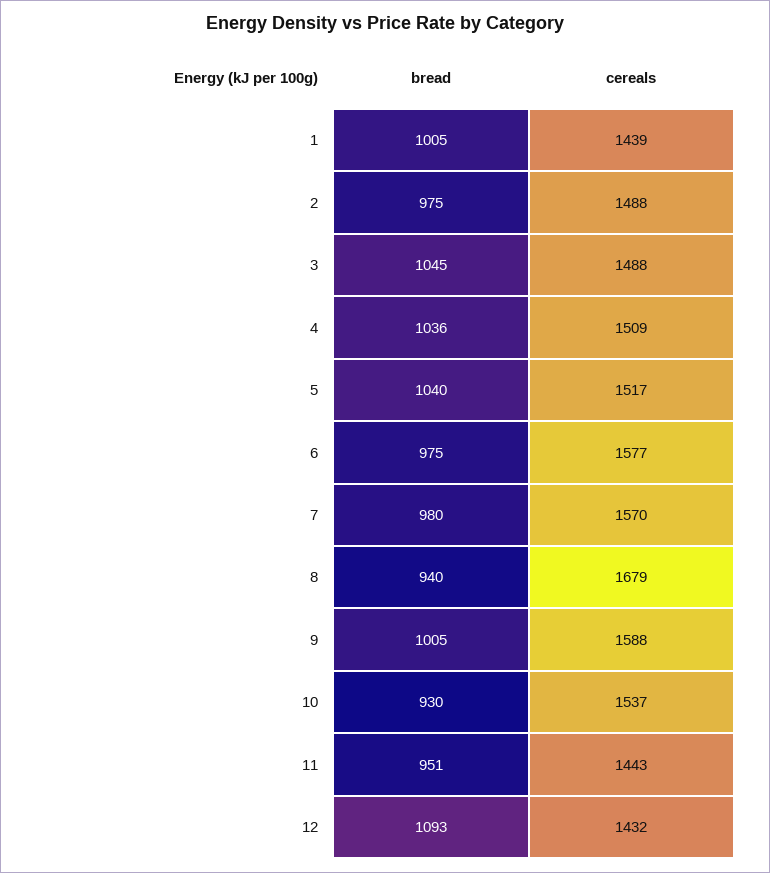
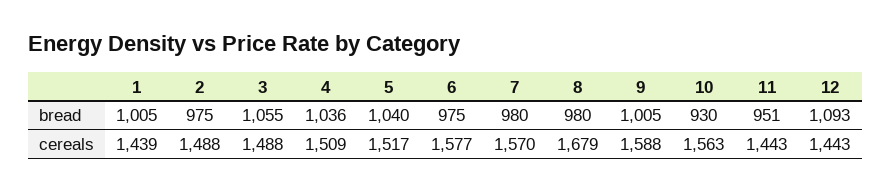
  {
    "bread": {
      "1": 1005,
      "2": 975,
-     "3": 1045,
+     "3": 1055,
      "4": 1036,
      "5": 1040,
      "6": 975,
      "7": 980,
-     "8": 940,
+     "8": 980,
      "9": 1005,
      "10": 930,
      "11": 951,
      "12": 1093
    },
    "cereals": {
      "1": 1439,
      "2": 1488,
      "3": 1488,
      "4": 1509,
      "5": 1517,
      "6": 1577,
      "7": 1570,
      "8": 1679,
      "9": 1588,
-     "10": 1537,
+     "10": 1563,
      "11": 1443,
-     "12": 1432
+     "12": 1443
    }
  }

